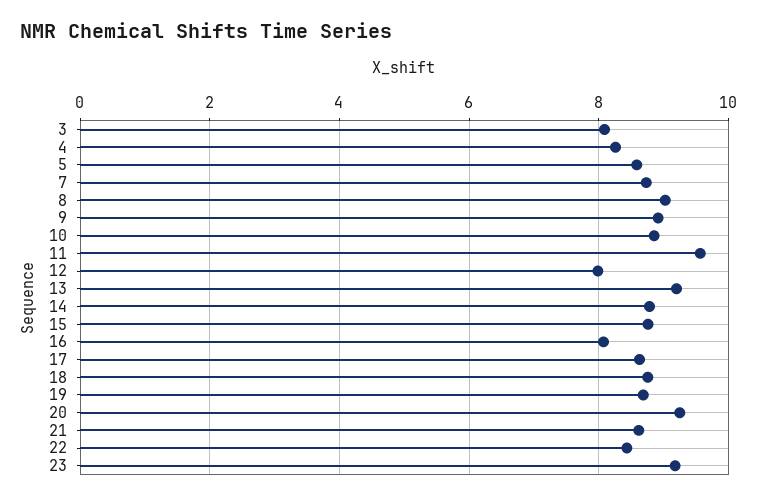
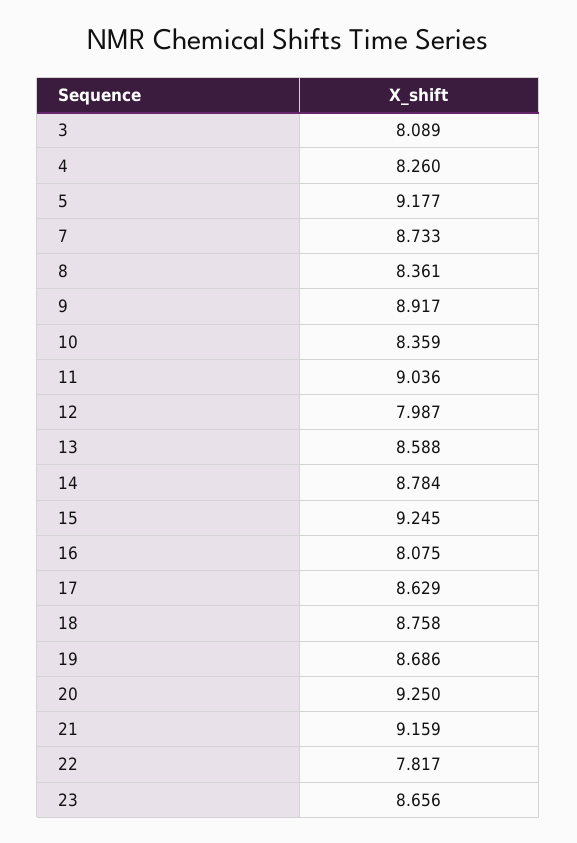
  {
    "3": 8.089,
    "4": 8.26,
-   "5": 8.6,
+   "5": 9.177,
    "7": 8.733,
-   "8": 9,
+   "8": 8.361,
    "9": 8.917,
-   "10": 8.8,
+   "10": 8.359,
-   "11": 9.6,
+   "11": 9.036,
    "12": 7.987,
-   "13": 9.2,
+   "13": 8.588,
    "14": 8.784,
-   "15": 8.8,
+   "15": 9.245,
    "16": 8.075,
    "17": 8.629,
    "18": 8.758,
    "19": 8.686,
    "20": 9.25,
-   "21": 8.6,
+   "21": 9.159,
-   "22": 8.4,
+   "22": 7.817,
-   "23": 9.2
+   "23": 8.656
  }

